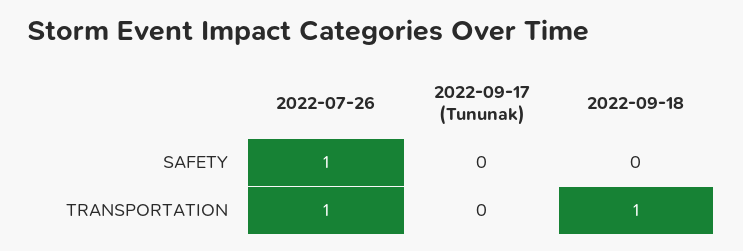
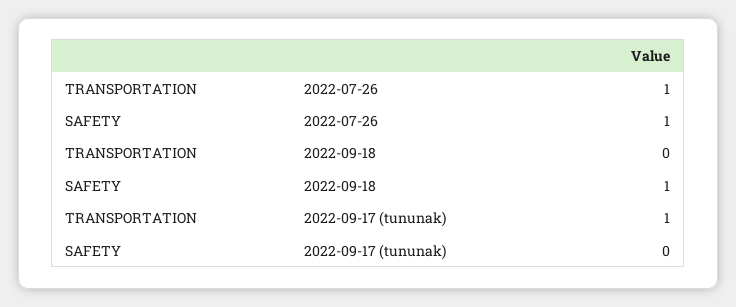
  {
    "2022-07-26": {
      "SAFETY": 1,
      "TRANSPORTATION": 1
    },
    "2022-09-17 (Tununak)": {
      "SAFETY": 0,
-     "TRANSPORTATION": 0
+     "TRANSPORTATION": 1
    },
    "2022-09-18": {
-     "SAFETY": 0,
+     "SAFETY": 1,
-     "TRANSPORTATION": 1
+     "TRANSPORTATION": 0
    }
  }

